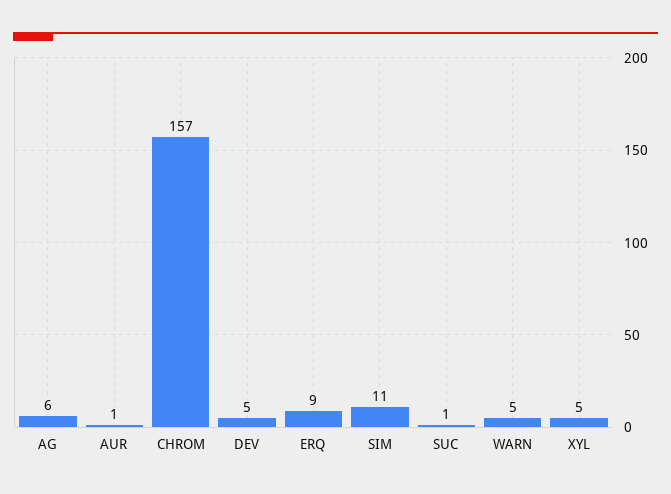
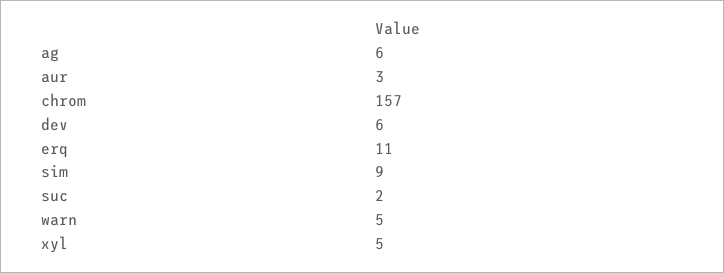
  {
    "AG": 6,
-   "AUR": 1,
+   "AUR": 3,
    "CHROM": 157,
-   "DEV": 5,
+   "DEV": 6,
-   "ERQ": 9,
+   "ERQ": 11,
-   "SIM": 11,
+   "SIM": 9,
-   "SUC": 1,
+   "SUC": 2,
    "WARN": 5,
    "XYL": 5
  }

